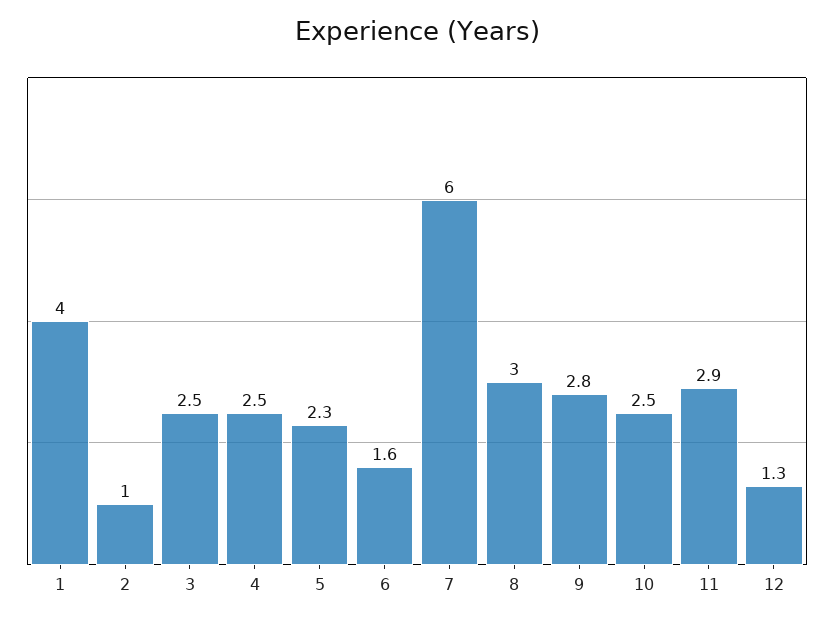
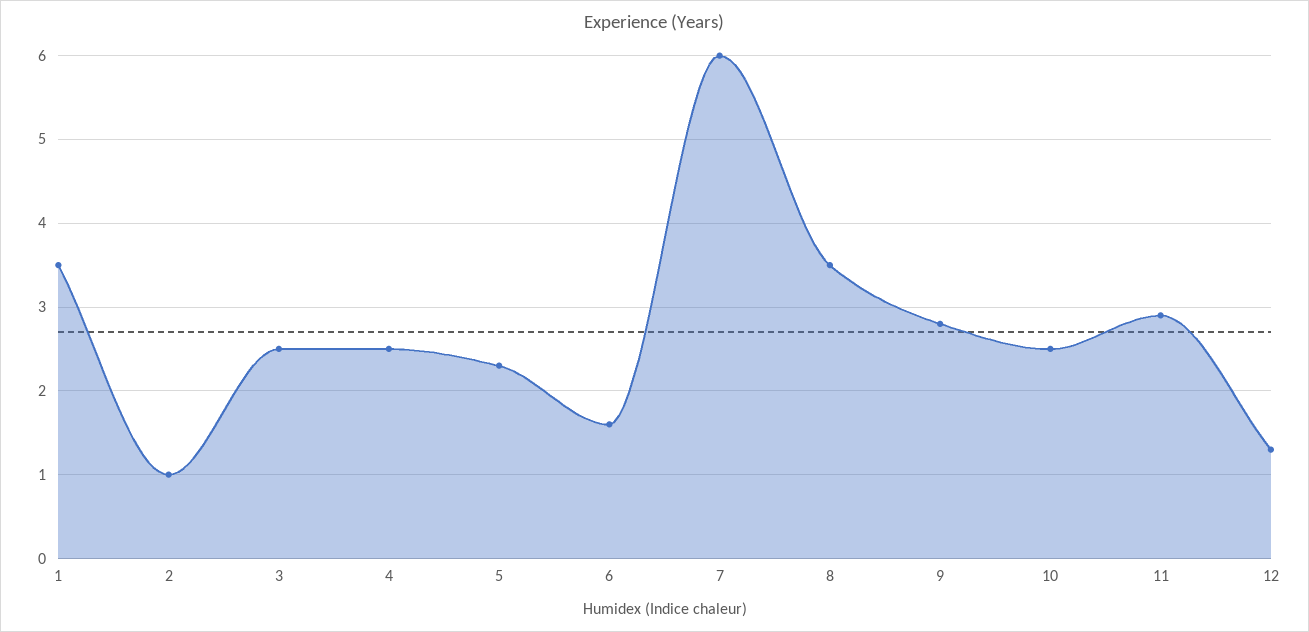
  {
-   "1": 4,
+   "1": 3.5,
    "2": 1,
    "3": 2.5,
    "4": 2.5,
    "5": 2.3,
    "6": 1.6,
    "7": 6,
-   "8": 3,
+   "8": 3.5,
    "9": 2.8,
    "10": 2.5,
    "11": 2.9,
    "12": 1.3
  }

